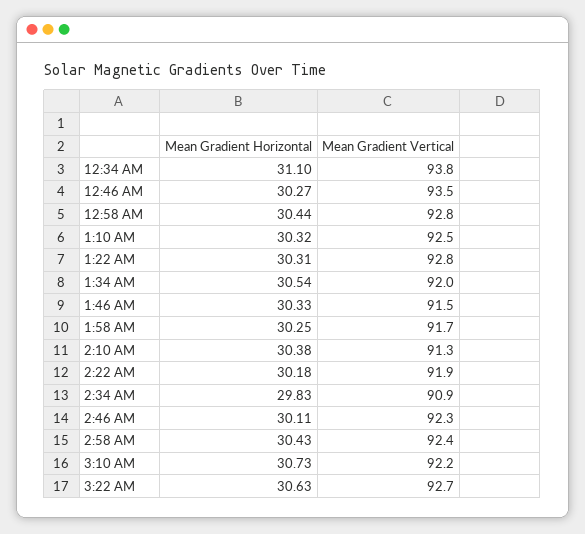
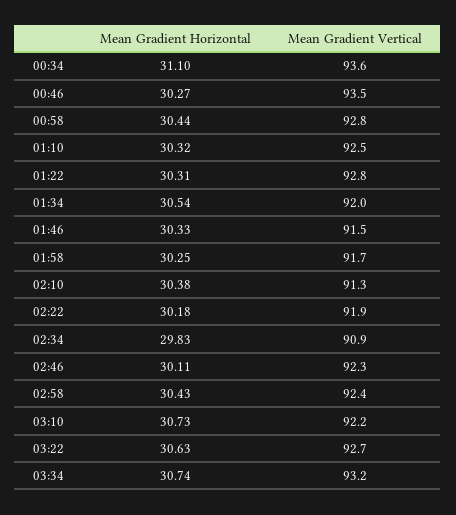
  {
    "Mean Gradient Horizontal": {
      "12:34 AM": 31.1,
      "12:46 AM": 30.27,
      "12:58 AM": 30.44,
      "1:10 AM": 30.32,
      "1:22 AM": 30.31,
      "1:34 AM": 30.54,
      "1:46 AM": 30.33,
      "1:58 AM": 30.25,
      "2:10 AM": 30.38,
      "2:22 AM": 30.18,
      "2:34 AM": 29.83,
      "2:46 AM": 30.11,
      "2:58 AM": 30.43,
      "3:10 AM": 30.73,
-     "3:22 AM": 30.63
+     "3:22 AM": 30.63,
+     "03:34": 30.74
    },
    "Mean Gradient Vertical": {
-     "12:34 AM": 93.8,
+     "12:34 AM": 93.6,
      "12:46 AM": 93.5,
      "12:58 AM": 92.8,
      "1:10 AM": 92.5,
      "1:22 AM": 92.8,
      "1:34 AM": 92,
      "1:46 AM": 91.5,
      "1:58 AM": 91.7,
      "2:10 AM": 91.3,
      "2:22 AM": 91.9,
      "2:34 AM": 90.9,
      "2:46 AM": 92.3,
      "2:58 AM": 92.4,
      "3:10 AM": 92.2,
-     "3:22 AM": 92.7
+     "3:22 AM": 92.7,
+     "03:34": 93.2
    }
  }

